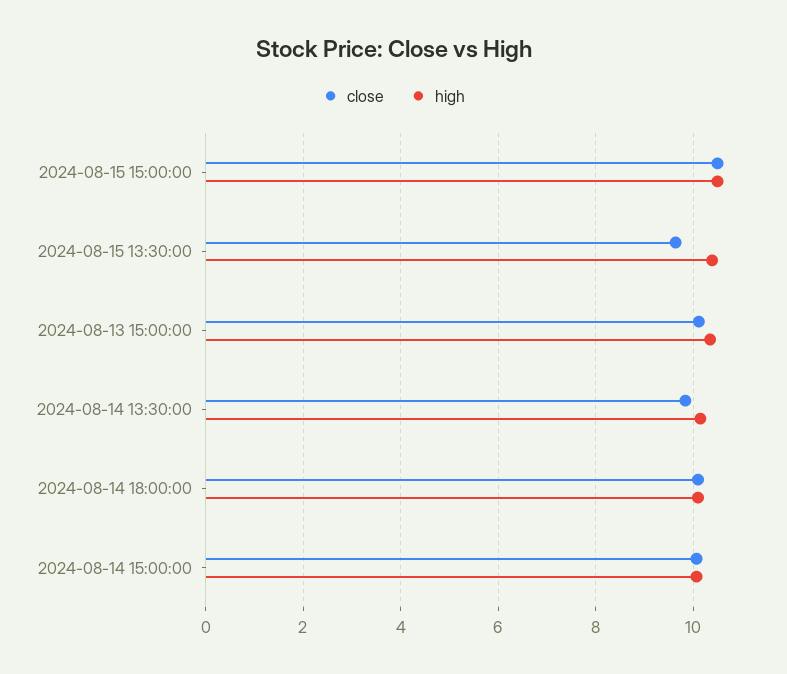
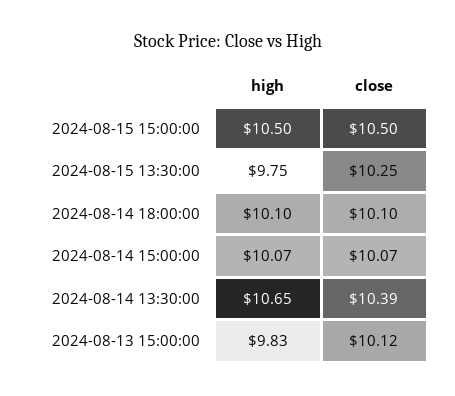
  {
    "close": {
      "2024-08-15 15:00:00": 10.5,
-     "2024-08-15 13:30:00": 9.6,
+     "2024-08-15 13:30:00": 10.25,
      "2024-08-13 15:00:00": 10.12,
-     "2024-08-14 13:30:00": 9.8,
+     "2024-08-14 13:30:00": 10.39,
      "2024-08-14 18:00:00": 10.1,
      "2024-08-14 15:00:00": 10.07
    },
    "high": {
      "2024-08-15 15:00:00": 10.5,
-     "2024-08-15 13:30:00": 10.4,
+     "2024-08-15 13:30:00": 9.75,
-     "2024-08-13 15:00:00": 10.4,
+     "2024-08-13 15:00:00": 9.83,
-     "2024-08-14 13:30:00": 10.2,
+     "2024-08-14 13:30:00": 10.65,
      "2024-08-14 18:00:00": 10.1,
      "2024-08-14 15:00:00": 10.07
    }
  }

